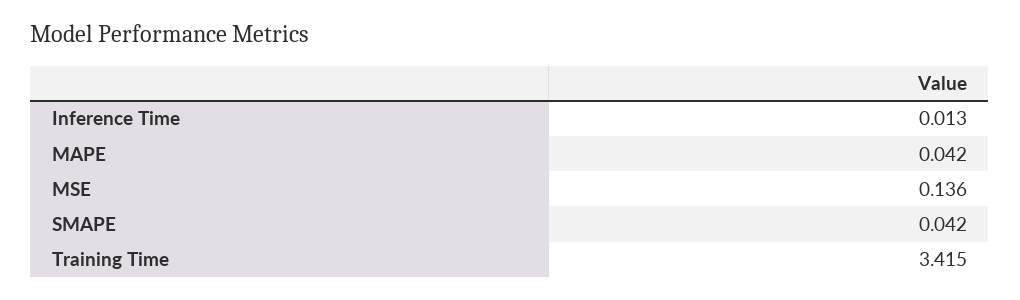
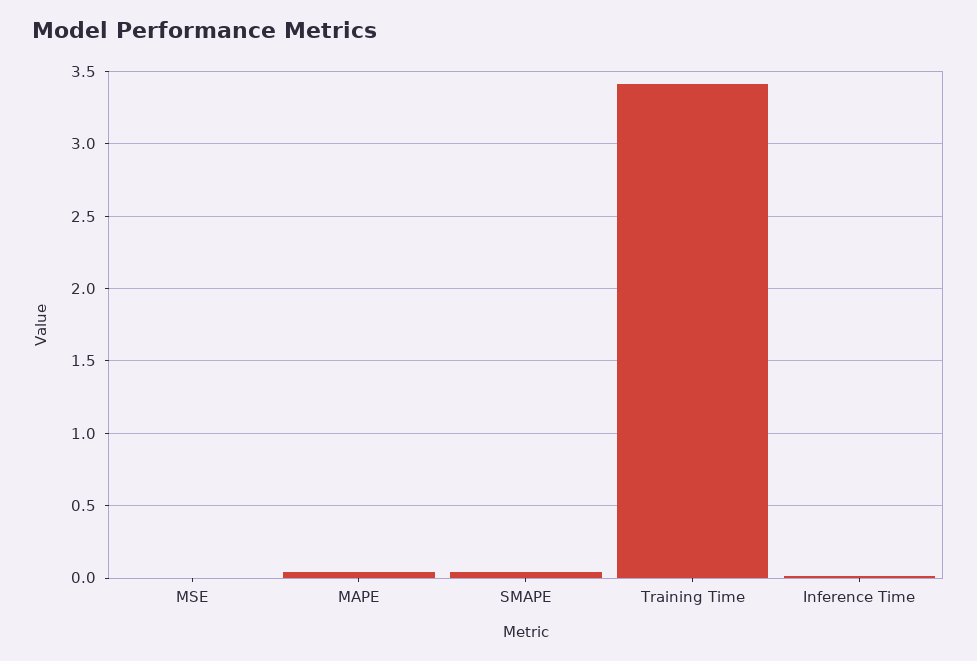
  {
    "Inference Time": 0.013,
    "MAPE": 0.042,
-   "MSE": 0.136,
+   "MSE": 0,
    "SMAPE": 0.042,
    "Training Time": 3.415
  }

